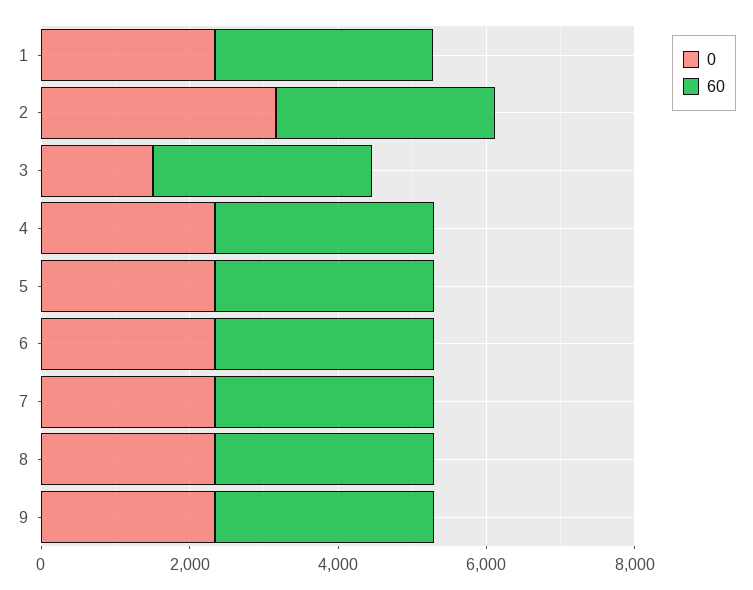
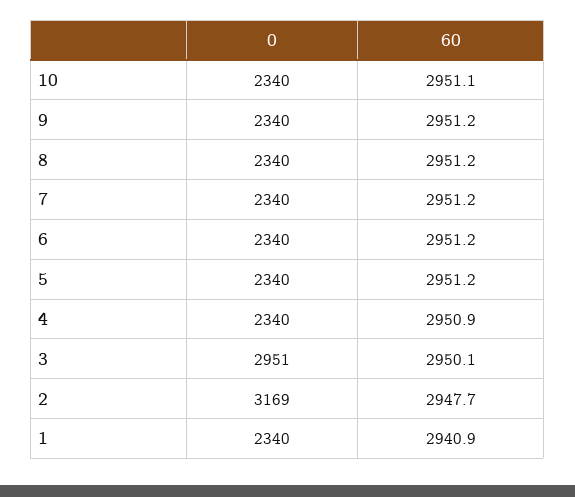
  {
    "0": {
      "1": 2340,
      "2": 3169,
-     "3": 1500,
+     "3": 2951,
      "4": 2340,
      "5": 2340,
      "6": 2340,
      "7": 2340,
      "8": 2340,
-     "9": 2340
+     "9": 2340,
+     "10": 2340
    },
    "60": {
      "1": 2940.9,
      "2": 2947.7,
      "3": 2950.1,
      "4": 2950.9,
      "5": 2951.2,
      "6": 2951.2,
      "7": 2951.2,
      "8": 2951.2,
-     "9": 2951.2
+     "9": 2951.2,
+     "10": 2951.1
    }
  }

